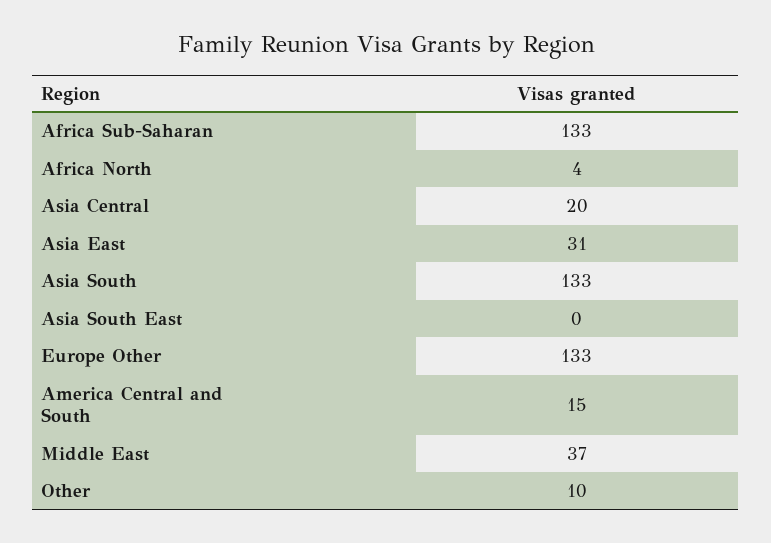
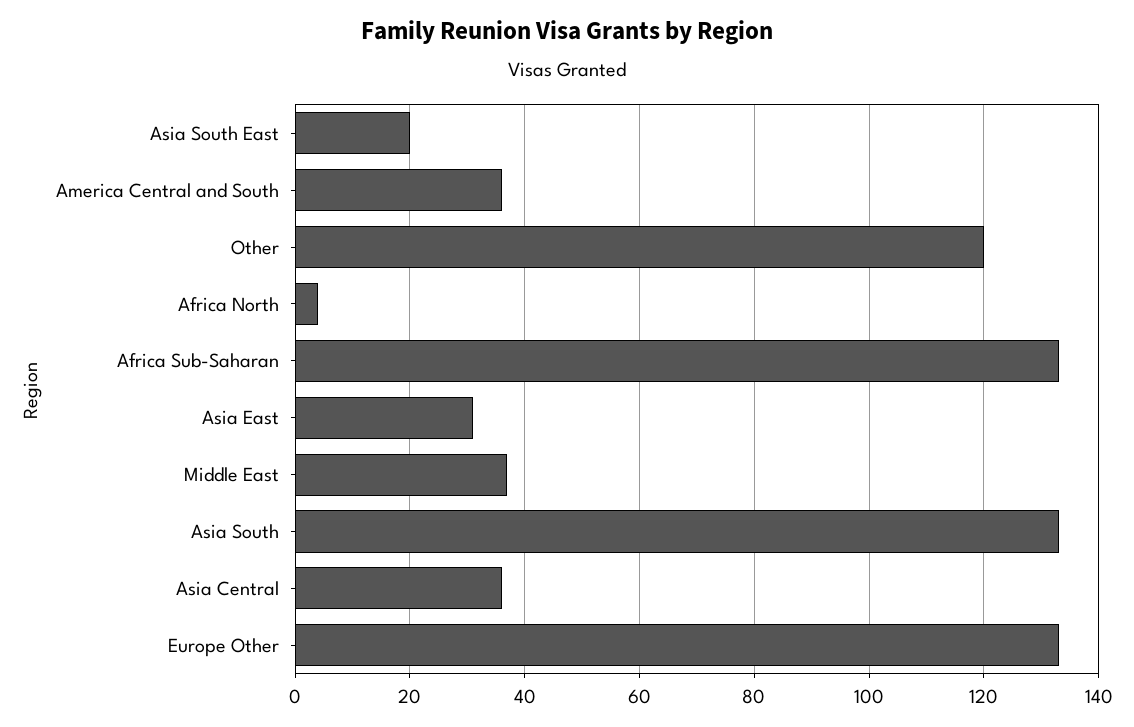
  {
    "Africa Sub-Saharan": 133,
    "Africa North": 4,
-   "Asia Central": 20,
+   "Asia Central": 35,
    "Asia East": 31,
    "Asia South": 133,
-   "Asia South East": 0,
+   "Asia South East": 20,
    "Europe Other": 133,
-   "America Central and South": 15,
+   "America Central and South": 35,
    "Middle East": 37,
-   "Other": 10
+   "Other": 120
  }

